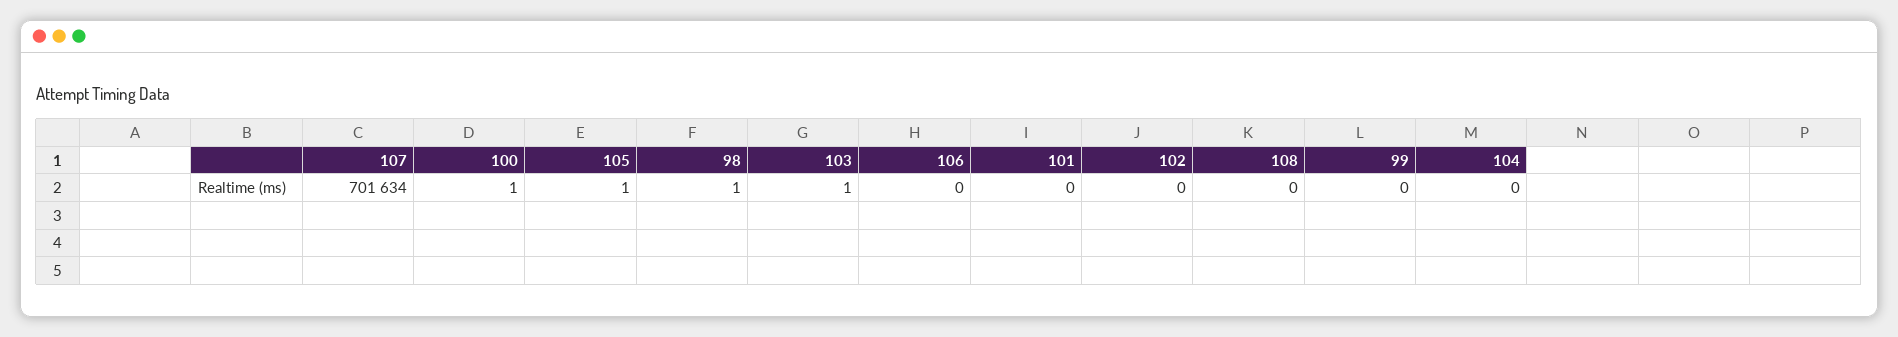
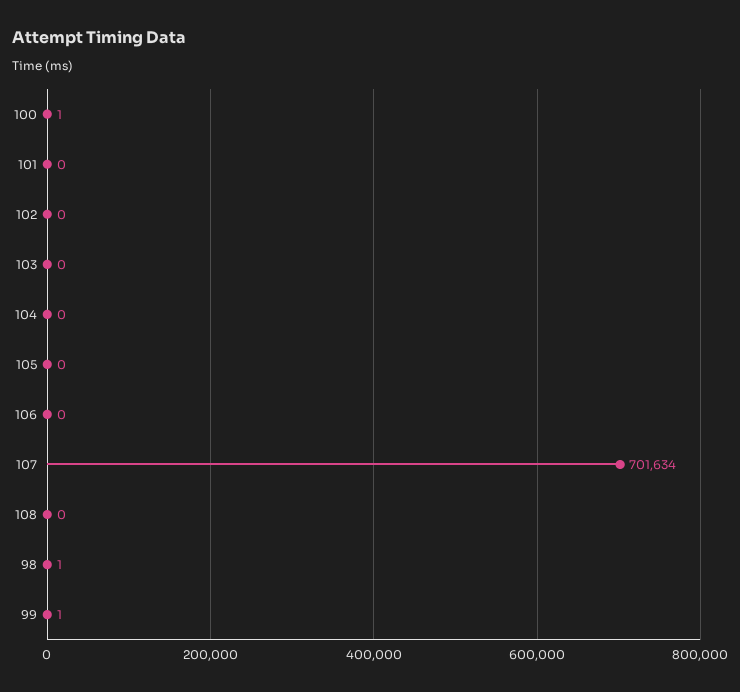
  {
    "107": 701634,
    "100": 1,
-   "105": 1,
+   "105": 0,
    "98": 1,
-   "103": 1,
+   "103": 0,
    "106": 0,
    "101": 0,
    "102": 0,
    "108": 0,
-   "99": 0,
+   "99": 1,
    "104": 0
  }

